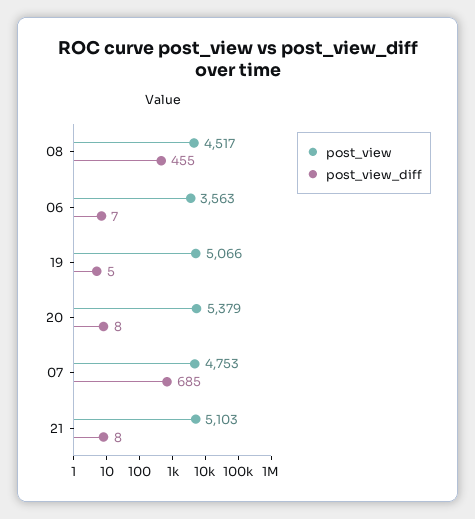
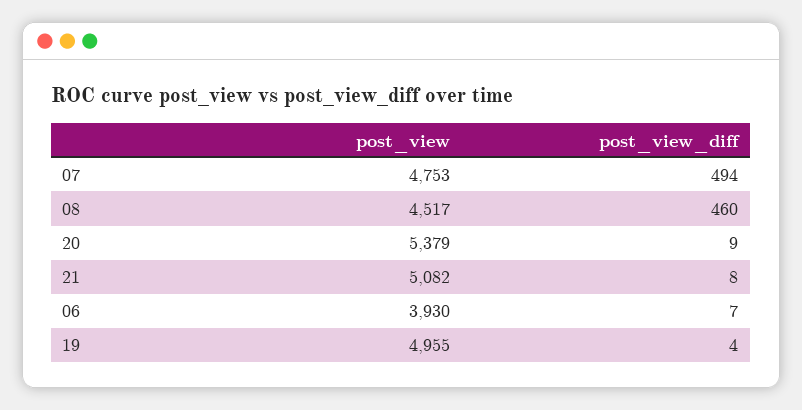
  {
    "post_view": {
      "08": 4517,
-     "06": 3563,
+     "06": 3930,
-     "19": 5066,
+     "19": 4955,
      "20": 5379,
      "07": 4753,
-     "21": 5103
+     "21": 5082
    },
    "post_view_diff": {
-     "08": 455,
+     "08": 460,
      "06": 7,
-     "19": 5,
+     "19": 4,
-     "20": 8,
+     "20": 9,
-     "07": 685,
+     "07": 494,
      "21": 8
    }
  }

